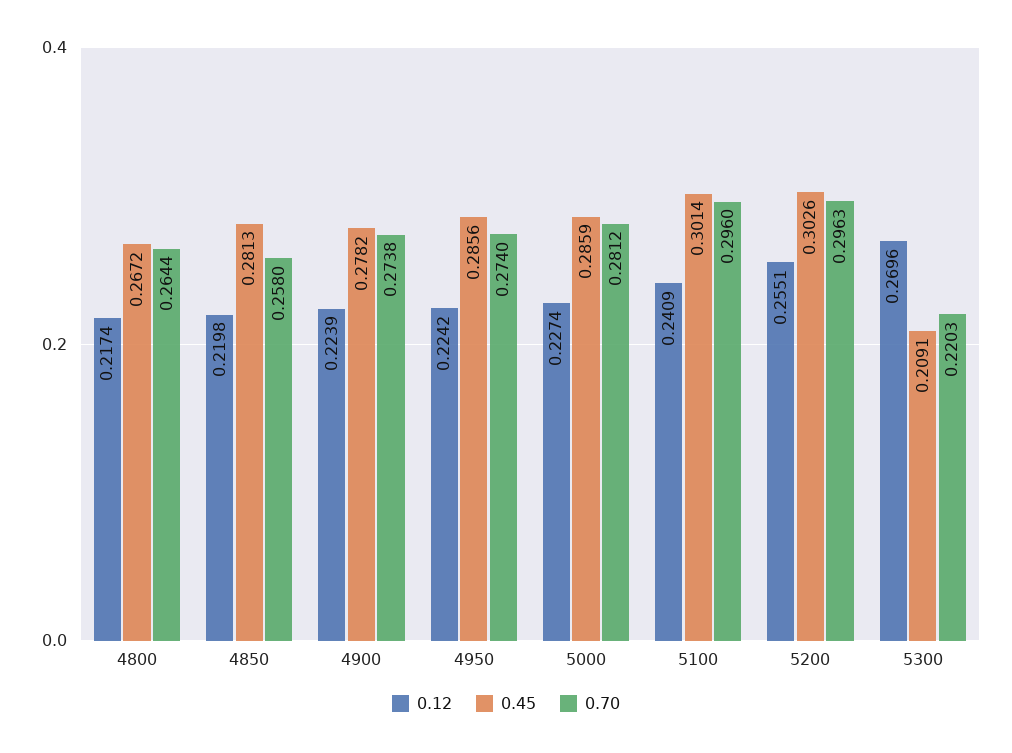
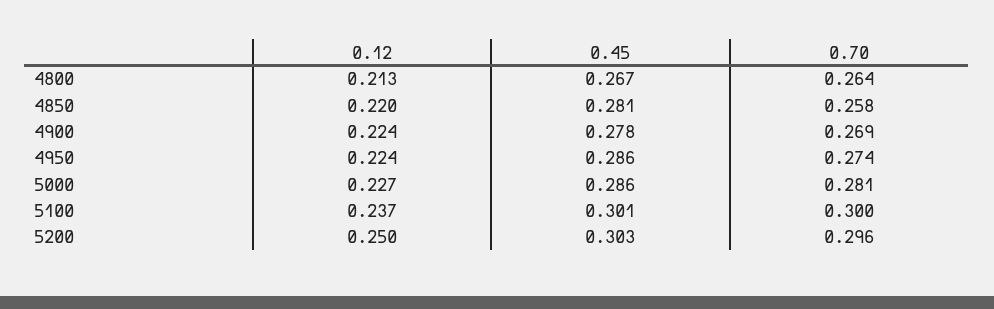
  {
    "0.12": {
-     "4800": 0.2174,
+     "4800": 0.213,
      "4850": 0.2198,
      "4900": 0.2239,
      "4950": 0.2242,
      "5000": 0.2274,
-     "5100": 0.2409,
+     "5100": 0.237,
-     "5200": 0.2551,
+     "5200": 0.25
-     "5300": 0.2696
    },
    "0.45": {
      "4800": 0.2672,
      "4850": 0.2813,
      "4900": 0.2782,
      "4950": 0.2856,
      "5000": 0.2859,
      "5100": 0.3014,
-     "5200": 0.3026,
+     "5200": 0.3026
-     "5300": 0.2091
    },
    "0.70": {
      "4800": 0.2644,
      "4850": 0.258,
-     "4900": 0.2738,
+     "4900": 0.269,
      "4950": 0.274,
      "5000": 0.2812,
-     "5100": 0.296,
+     "5100": 0.3,
-     "5200": 0.2963,
+     "5200": 0.2963
-     "5300": 0.2203
    }
  }

